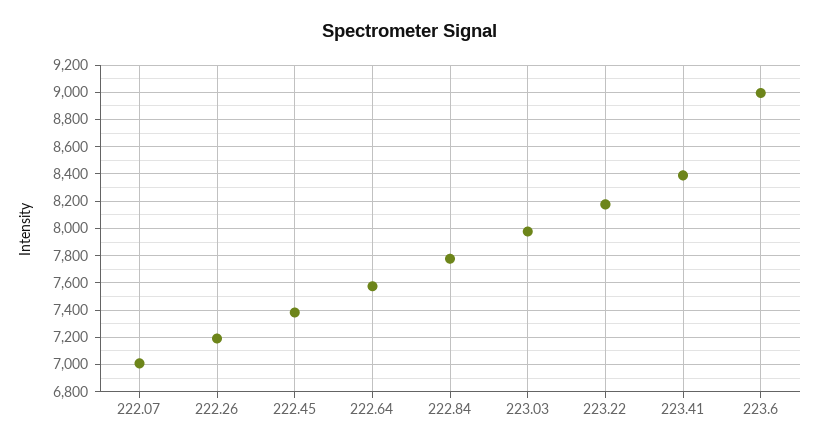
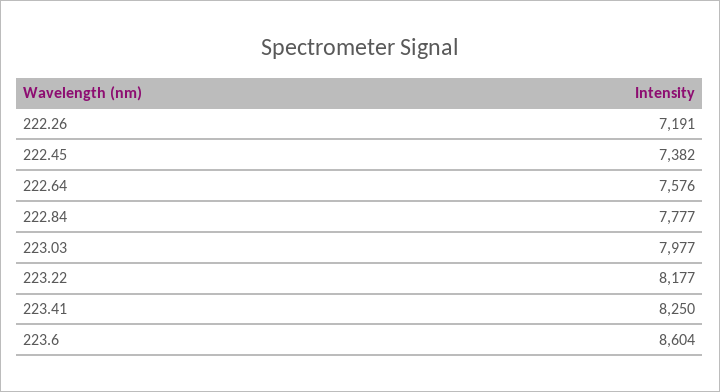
  {
-   "222.07": 7000,
    "222.26": 7191,
    "222.45": 7382,
    "222.64": 7576,
    "222.84": 7777,
    "223.03": 7977,
    "223.22": 8177,
-   "223.41": 8400,
+   "223.41": 8250,
-   "223.6": 9000
+   "223.6": 8604
  }

